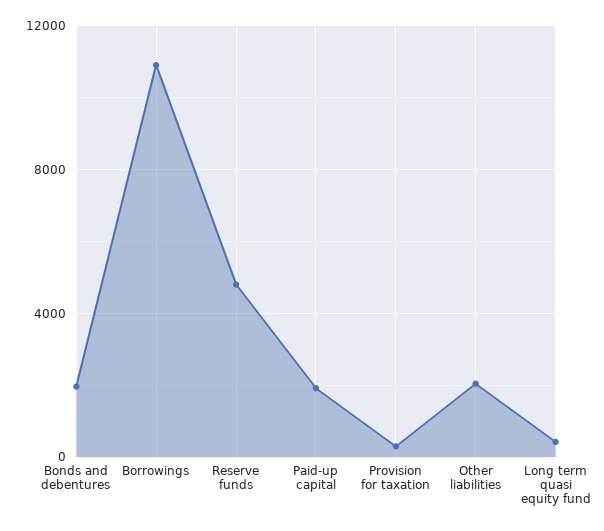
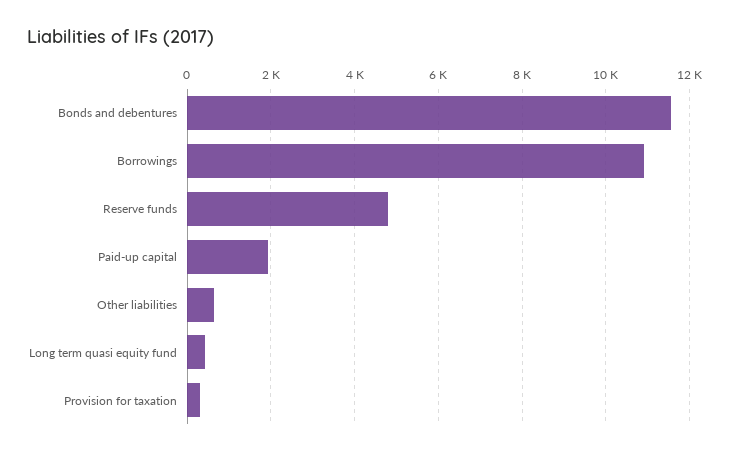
  {
-   "Bonds and debentures": 2000,
+   "Bonds and debentures": 11600,
    "Borrowings": 11000,
    "Reserve funds": 4800,
    "Paid-up capital": 2000,
    "Provision for taxation": 400,
-   "Other liabilities": 2000,
+   "Other liabilities": 600,
    "Long term quasi equity fund": 400
  }

